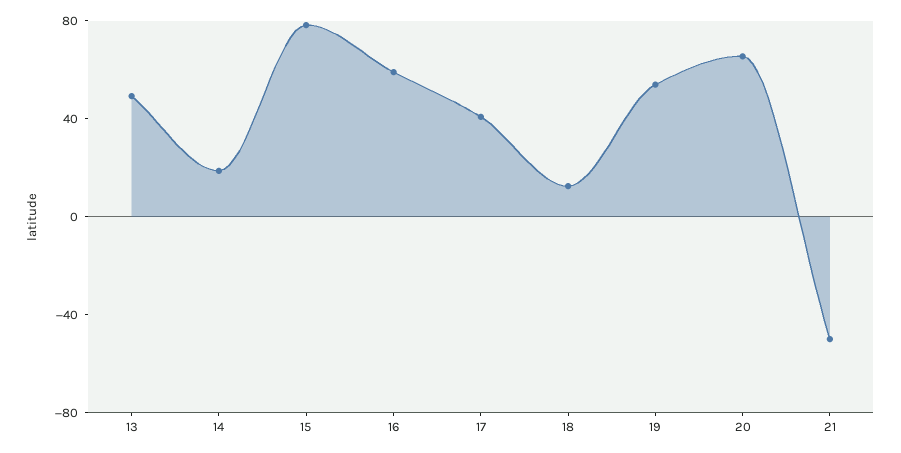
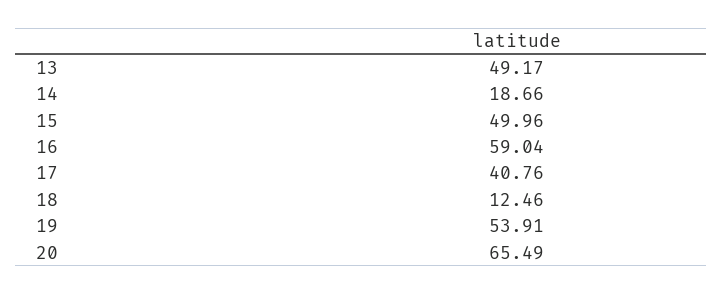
  {
    "13": 49.17,
    "14": 18.66,
-   "15": 80,
+   "15": 49.96,
    "16": 59.04,
    "17": 40.76,
    "18": 12.46,
    "19": 53.91,
-   "20": 65.49,
+   "20": 65.49
-   "21": -50
  }

